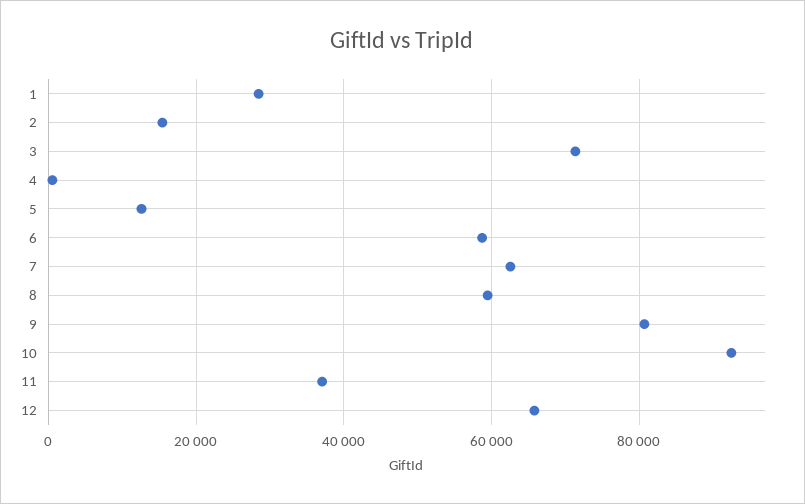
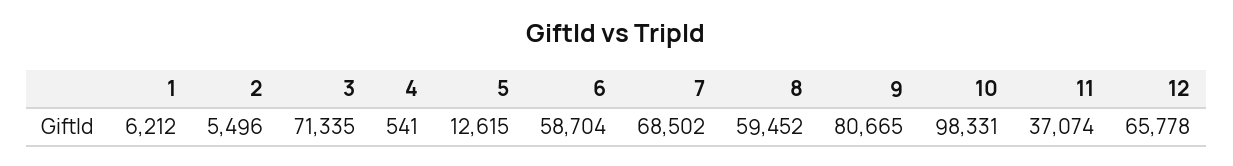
  {
-   "1": 28000,
+   "1": 6212,
-   "2": 16000,
+   "2": 5496,
    "3": 71335,
    "4": 541,
    "5": 12615,
    "6": 58704,
-   "7": 62000,
+   "7": 68502,
    "8": 59452,
    "9": 80665,
-   "10": 92000,
+   "10": 98331,
    "11": 37074,
    "12": 65778
  }

